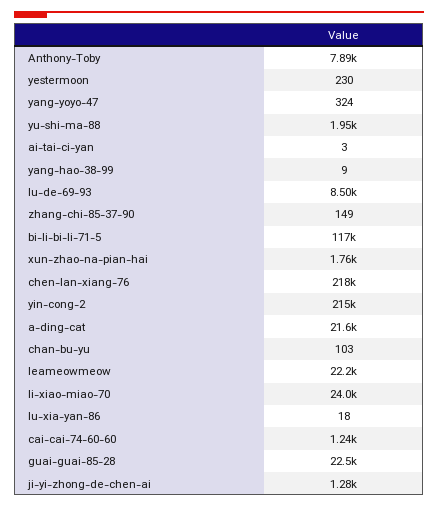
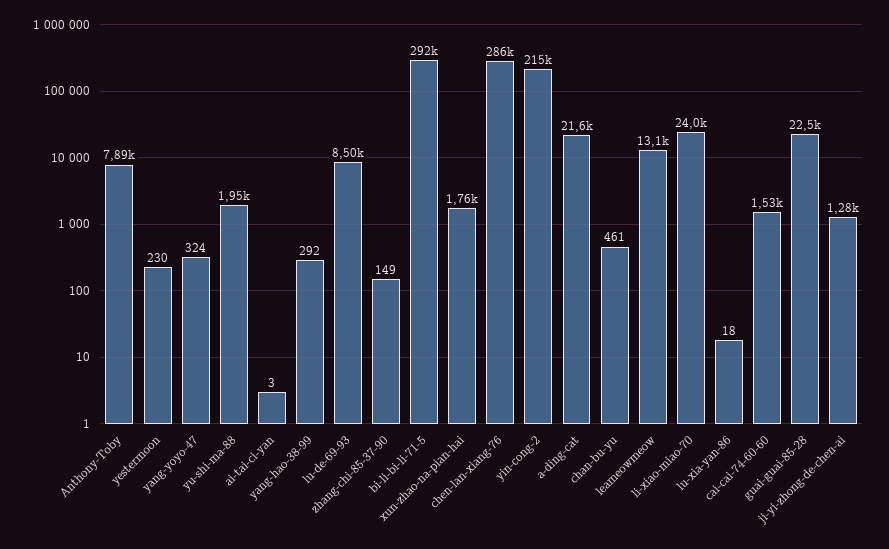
  {
    "Anthony-Toby": 7890,
    "yestermoon": 230,
    "yang-yoyo-47": 324,
    "yu-shi-ma-88": 1950,
    "ai-tai-ci-yan": 3,
-   "yang-hao-38-99": 9,
+   "yang-hao-38-99": 292,
    "lu-de-69-93": 8500,
    "zhang-chi-85-37-90": 149,
-   "bi-li-bi-li-71-5": 117000,
+   "bi-li-bi-li-71-5": 292000,
    "xun-zhao-na-pian-hai": 1760,
-   "chen-lan-xiang-76": 218000,
+   "chen-lan-xiang-76": 286000,
    "yin-cong-2": 215000,
    "a-ding-cat": 21600,
-   "chan-bu-yu": 103,
+   "chan-bu-yu": 461,
-   "leameowmeow": 22200,
+   "leameowmeow": 13100,
    "li-xiao-miao-70": 24000,
    "lu-xia-yan-86": 18,
-   "cai-cai-74-60-60": 1240,
+   "cai-cai-74-60-60": 1530,
    "guai-guai-85-28": 22500,
    "ji-yi-zhong-de-chen-ai": 1280
  }

